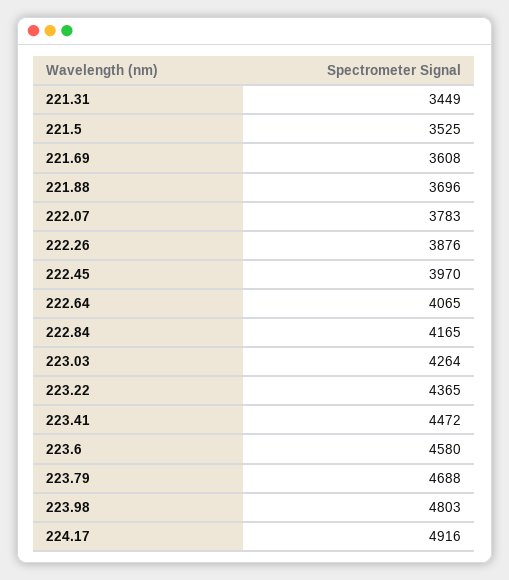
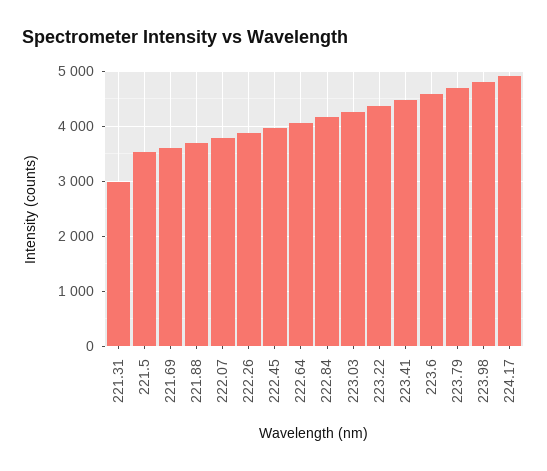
  {
-   "221.31": 3449,
+   "221.31": 3000,
    "221.5": 3525,
    "221.69": 3608,
    "221.88": 3696,
    "222.07": 3783,
    "222.26": 3876,
    "222.45": 3970,
    "222.64": 4065,
    "222.84": 4165,
    "223.03": 4264,
    "223.22": 4365,
    "223.41": 4472,
    "223.6": 4580,
    "223.79": 4688,
    "223.98": 4803,
    "224.17": 4916
  }

